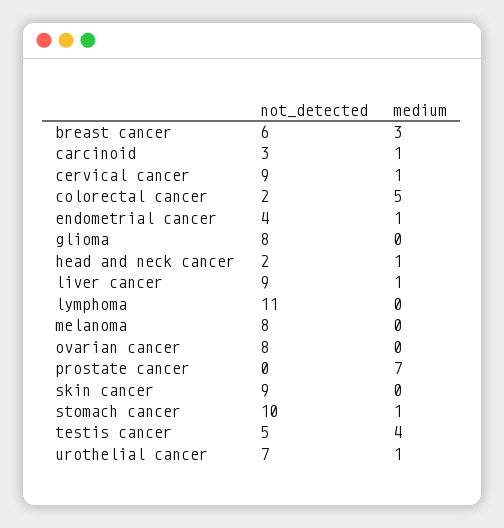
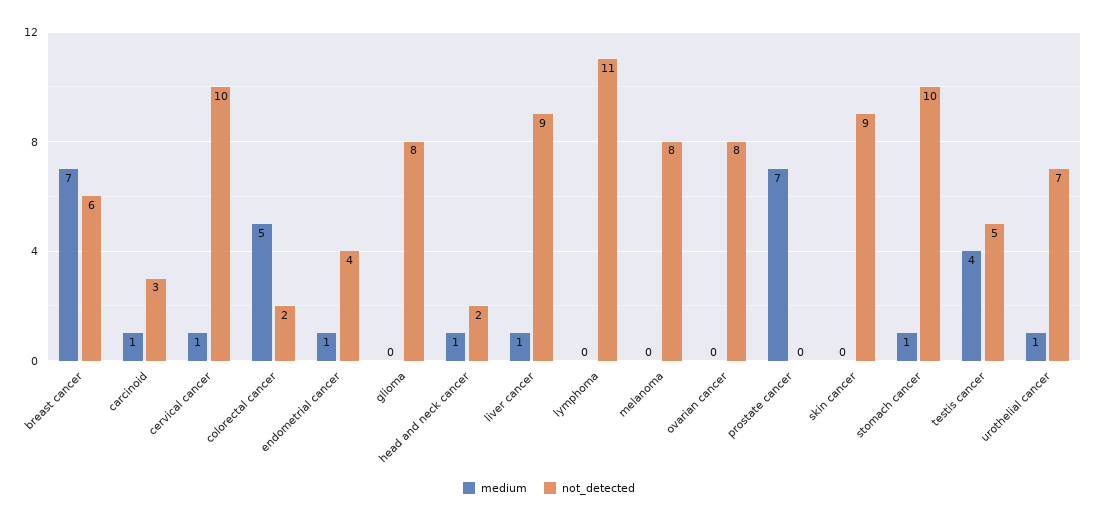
  {
    "not_detected": {
      "breast cancer": 6,
      "carcinoid": 3,
-     "cervical cancer": 9,
+     "cervical cancer": 10,
      "colorectal cancer": 2,
      "endometrial cancer": 4,
      "glioma": 8,
      "head and neck cancer": 2,
      "liver cancer": 9,
      "lymphoma": 11,
      "melanoma": 8,
      "ovarian cancer": 8,
      "prostate cancer": 0,
      "skin cancer": 9,
      "stomach cancer": 10,
      "testis cancer": 5,
      "urothelial cancer": 7
    },
    "medium": {
-     "breast cancer": 3,
+     "breast cancer": 7,
      "carcinoid": 1,
      "cervical cancer": 1,
      "colorectal cancer": 5,
      "endometrial cancer": 1,
      "glioma": 0,
      "head and neck cancer": 1,
      "liver cancer": 1,
      "lymphoma": 0,
      "melanoma": 0,
      "ovarian cancer": 0,
      "prostate cancer": 7,
      "skin cancer": 0,
      "stomach cancer": 1,
      "testis cancer": 4,
      "urothelial cancer": 1
    }
  }

